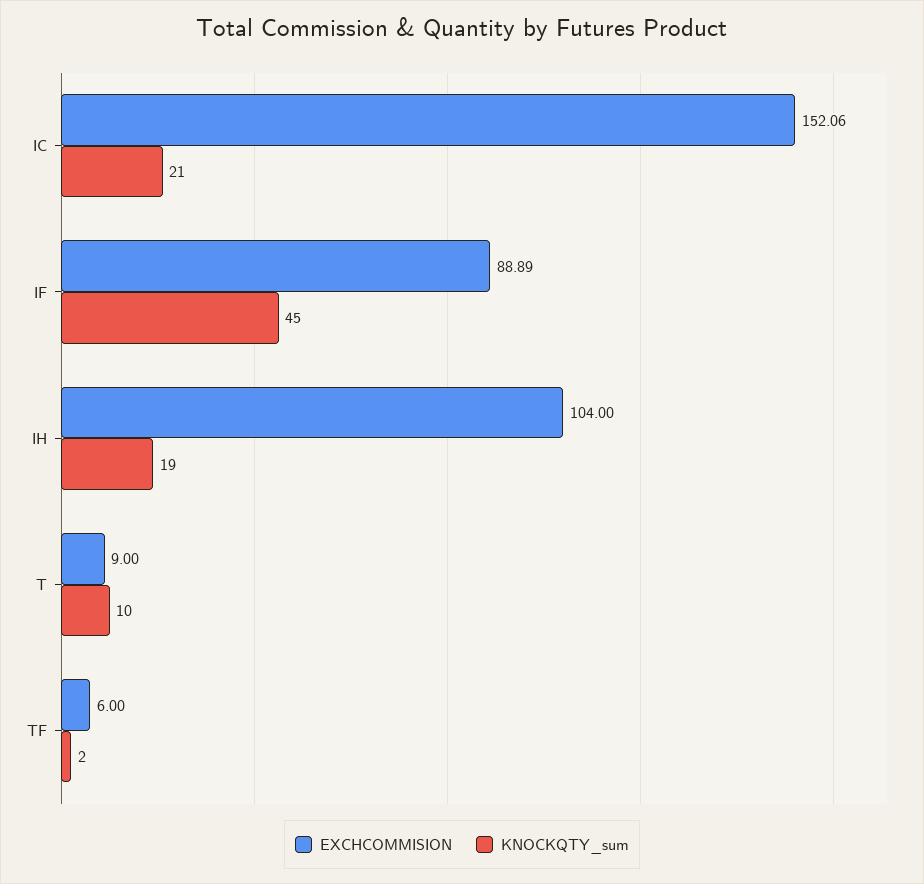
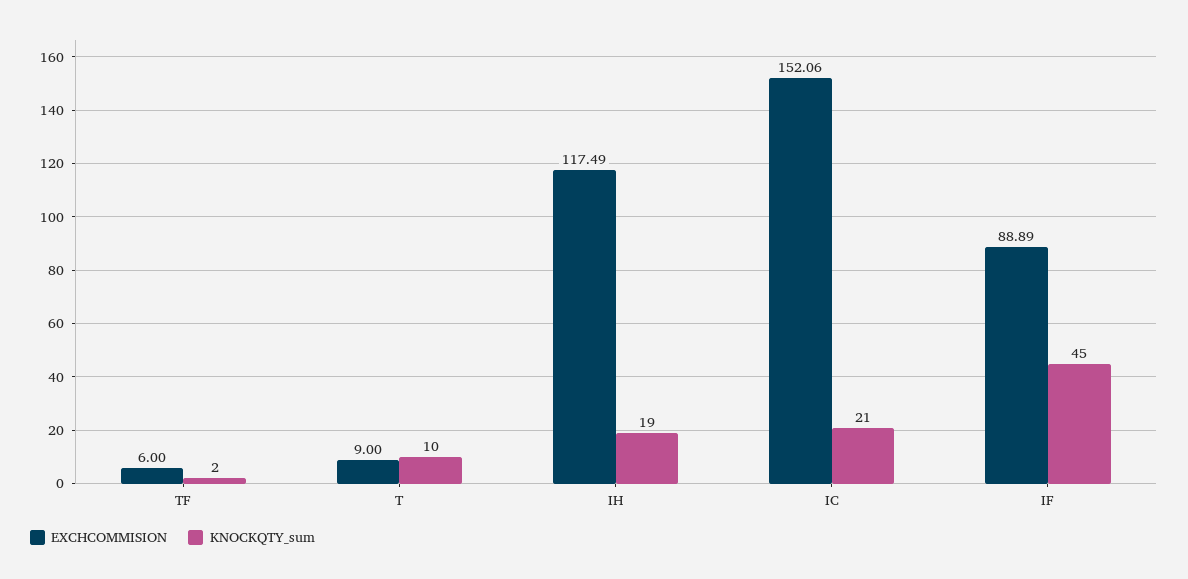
  {
    "EXCHCOMMISION": {
      "IC": 152.06,
      "IF": 88.89,
-     "IH": 104,
+     "IH": 117.49,
      "T": 9,
      "TF": 6
    },
    "KNOCKQTY_sum": {
      "IC": 21,
      "IF": 45,
      "IH": 19,
      "T": 10,
      "TF": 2
    }
  }

